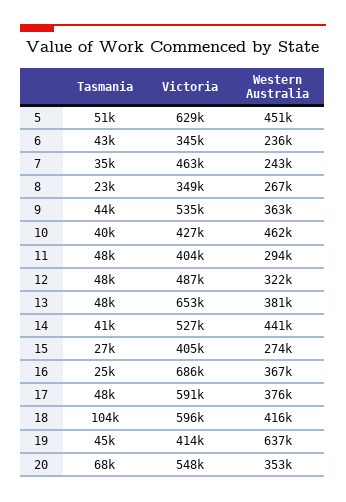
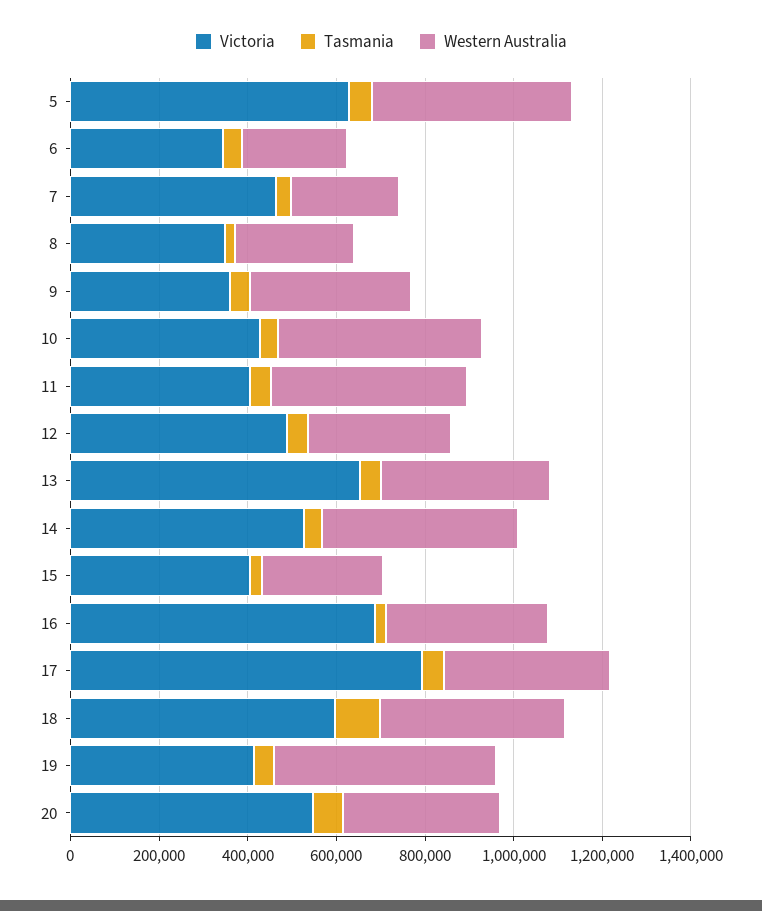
  {
    "Tasmania": {
      "5": 51000,
      "6": 43000,
      "7": 35000,
      "8": 23000,
      "9": 44000,
      "10": 40000,
      "11": 48000,
      "12": 48000,
      "13": 48000,
      "14": 41000,
      "15": 27000,
      "16": 25000,
      "17": 48000,
      "18": 104000,
      "19": 45000,
      "20": 68000
    },
    "Victoria": {
      "5": 629000,
      "6": 345000,
      "7": 463000,
      "8": 349000,
-     "9": 535000,
+     "9": 350000,
      "10": 427000,
      "11": 404000,
      "12": 487000,
      "13": 653000,
      "14": 527000,
      "15": 405000,
      "16": 686000,
-     "17": 591000,
+     "17": 800000,
      "18": 596000,
      "19": 414000,
      "20": 548000
    },
    "Western Australia": {
      "5": 451000,
      "6": 236000,
      "7": 243000,
      "8": 267000,
      "9": 363000,
      "10": 462000,
-     "11": 294000,
+     "11": 450000,
      "12": 322000,
      "13": 381000,
      "14": 441000,
      "15": 274000,
      "16": 367000,
      "17": 376000,
      "18": 416000,
-     "19": 637000,
+     "19": 500000,
      "20": 353000
    }
  }

